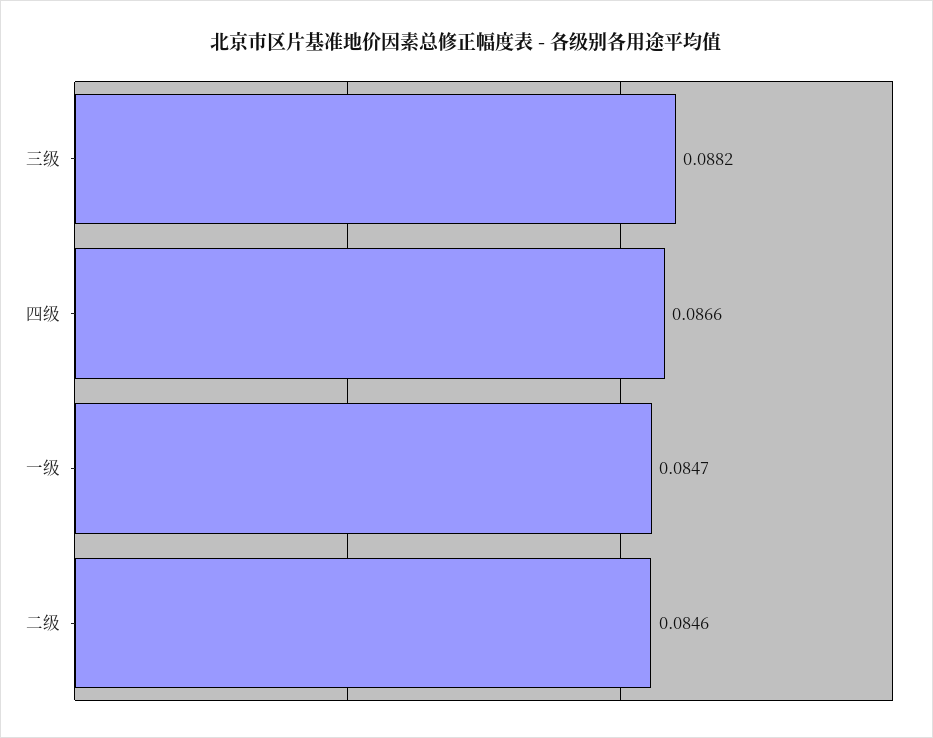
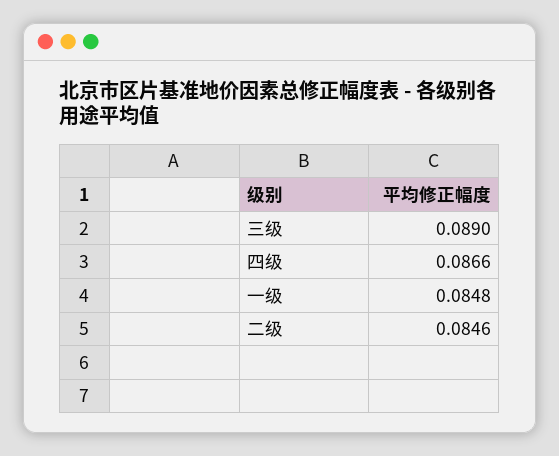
  {
-   "三级": 0.0882,
+   "三级": 0.089,
    "四级": 0.0866,
-   "一级": 0.0847,
+   "一级": 0.0848,
    "二级": 0.0846
  }

